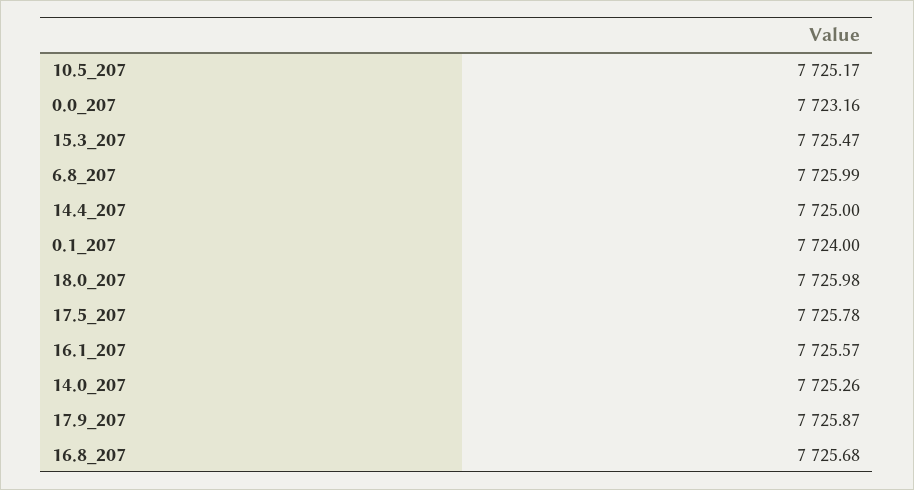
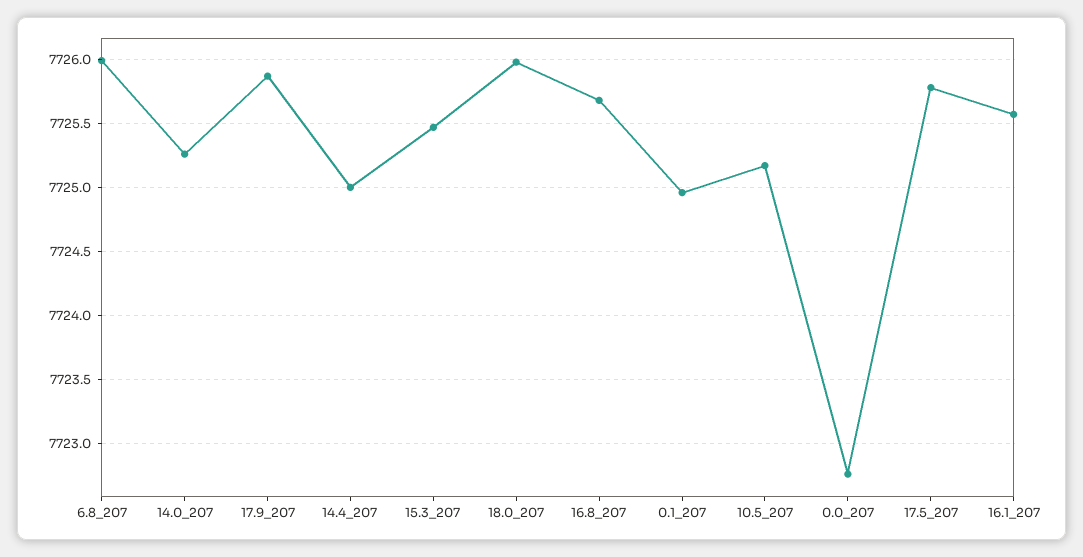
  {
    "10.5_207": 7725.17,
-   "0.0_207": 7723.16,
+   "0.0_207": 7722.75,
    "15.3_207": 7725.47,
    "6.8_207": 7725.99,
    "14.4_207": 7725,
-   "0.1_207": 7724,
+   "0.1_207": 7724.95,
    "18.0_207": 7725.98,
    "17.5_207": 7725.78,
    "16.1_207": 7725.57,
    "14.0_207": 7725.26,
    "17.9_207": 7725.87,
    "16.8_207": 7725.68
  }

